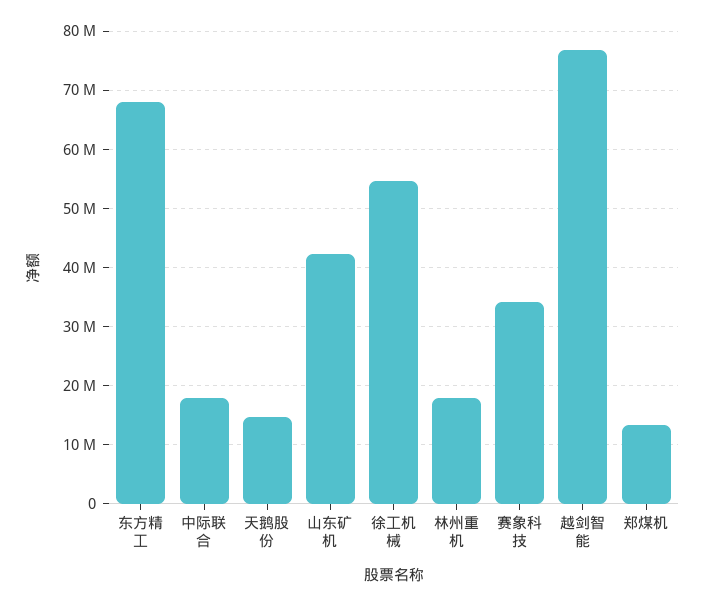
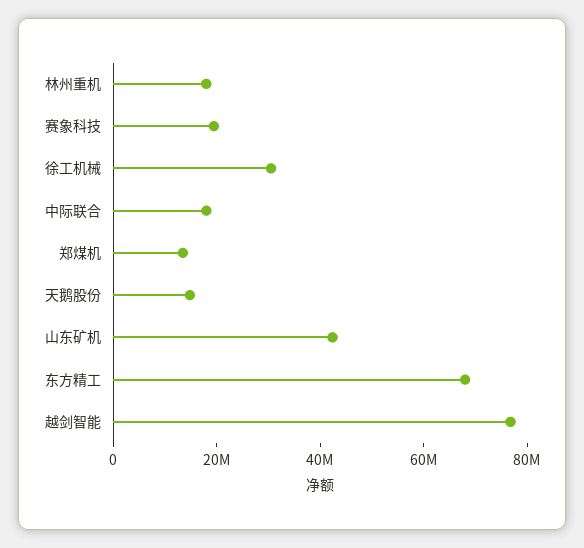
  {
    "东方精工": 68000000,
    "中际联合": 18000000,
    "天鹅股份": 14000000,
    "山东矿机": 42000000,
-   "徐工机械": 54000000,
+   "徐工机械": 30000000,
    "林州重机": 18000000,
-   "赛象科技": 34000000,
+   "赛象科技": 20000000,
    "越剑智能": 76000000,
    "郑煤机": 14000000
  }

